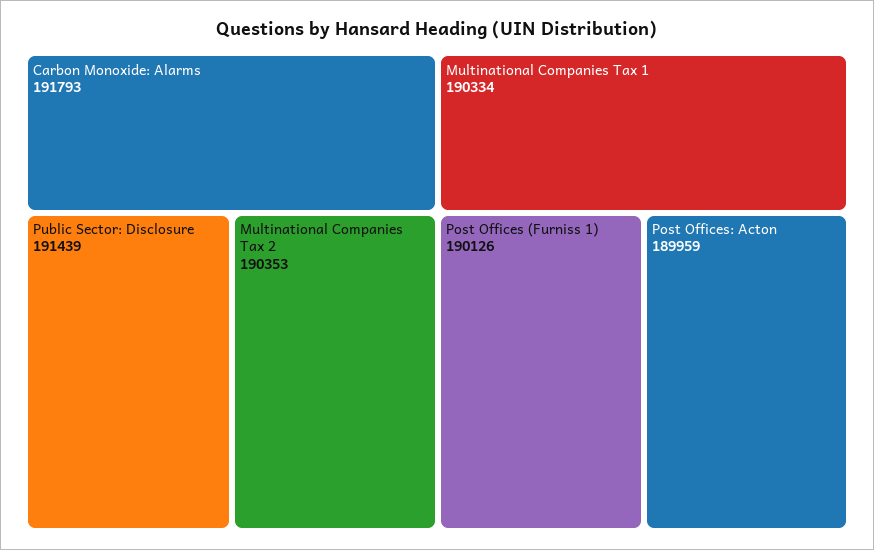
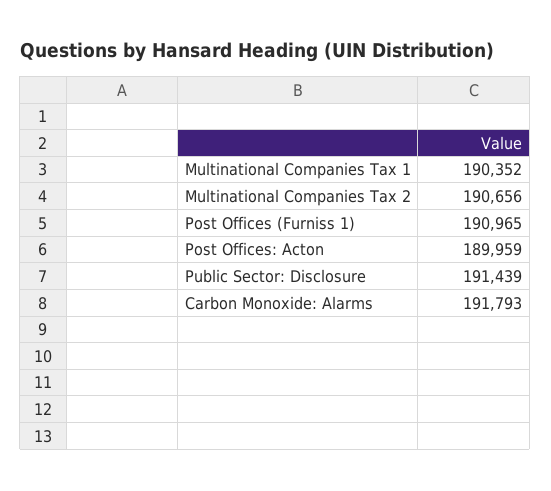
  {
    "Carbon Monoxide: Alarms": 191793,
    "Public Sector: Disclosure": 191439,
-   "Multinational Companies Tax 2": 190353,
+   "Multinational Companies Tax 2": 190656,
-   "Multinational Companies Tax 1": 190334,
+   "Multinational Companies Tax 1": 190352,
-   "Post Offices (Furniss 1)": 190126,
+   "Post Offices (Furniss 1)": 190965,
    "Post Offices: Acton": 189959
  }

